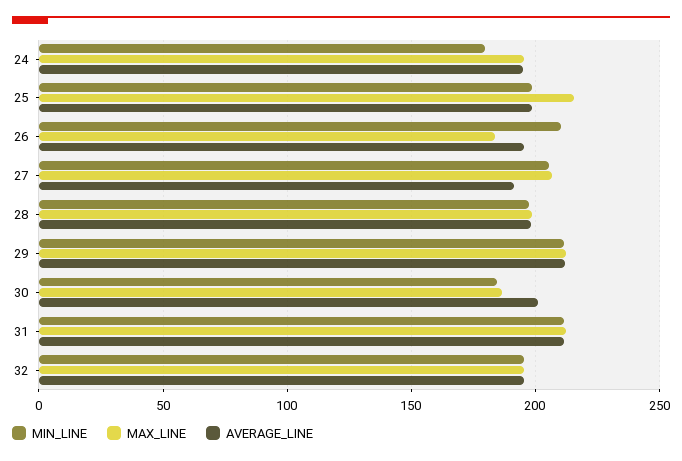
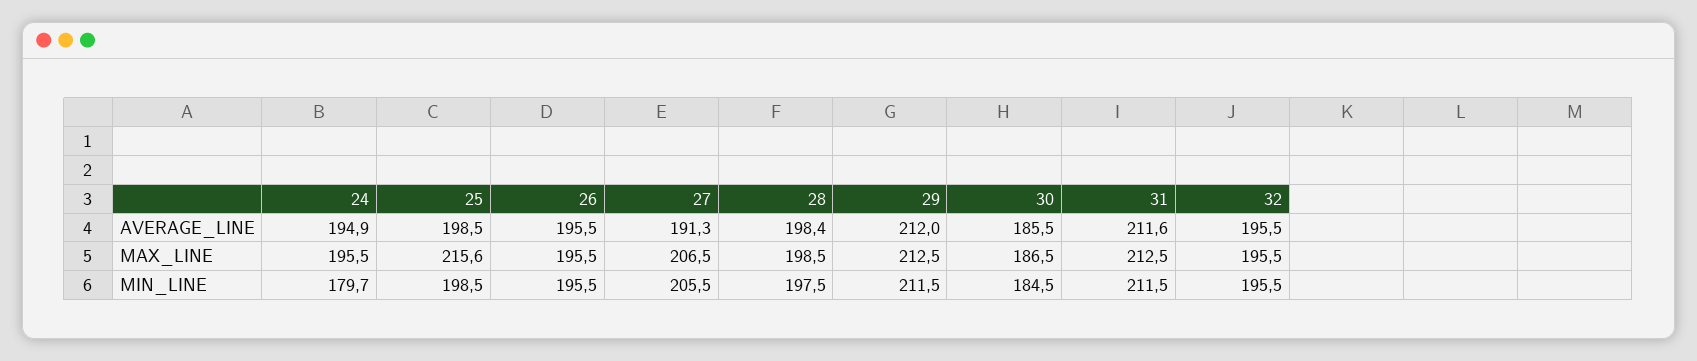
  {
    "MIN_LINE": {
      "24": 179.7,
      "25": 198.5,
-     "26": 210,
+     "26": 195.5,
      "27": 205.5,
      "28": 197.5,
      "29": 211.5,
      "30": 184.5,
      "31": 211.5,
      "32": 195.5
    },
    "MAX_LINE": {
      "24": 195.5,
      "25": 215.6,
-     "26": 185,
+     "26": 195.5,
      "27": 206.5,
      "28": 198.5,
      "29": 212.5,
      "30": 186.5,
      "31": 212.5,
      "32": 195.5
    },
    "AVERAGE_LINE": {
      "24": 194.9,
      "25": 198.5,
      "26": 195.5,
      "27": 191.3,
      "28": 198.4,
      "29": 212,
-     "30": 200,
+     "30": 185.5,
      "31": 211.6,
      "32": 195.5
    }
  }

